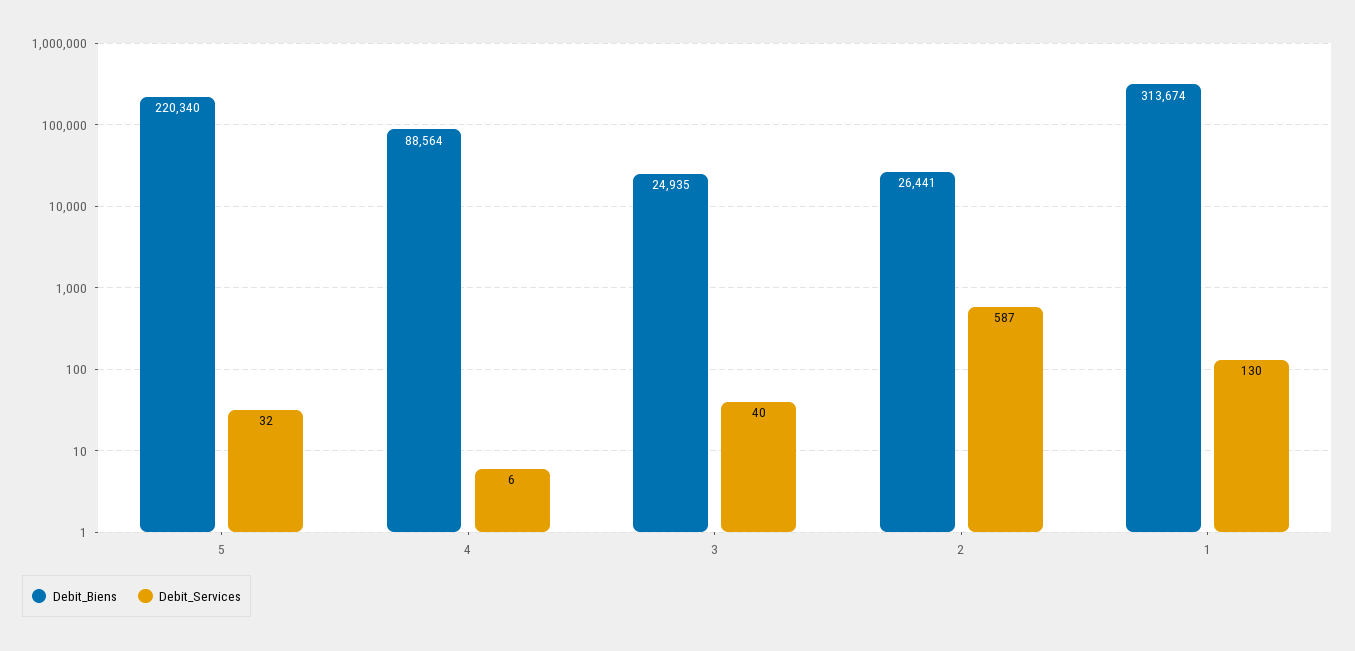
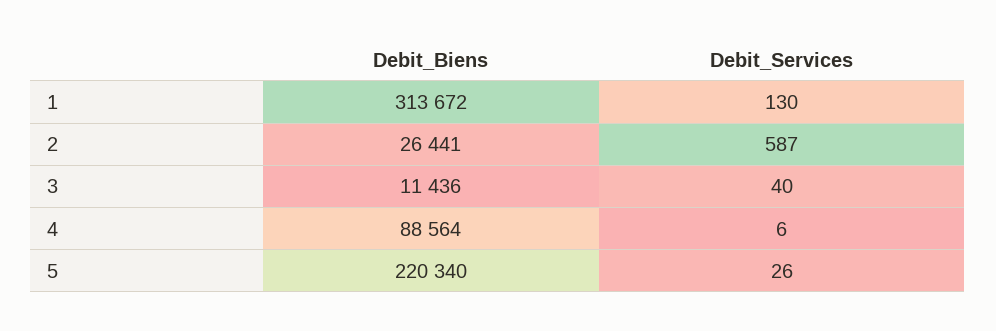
  {
    "Debit_Biens": {
      "5": 220340,
      "4": 88564,
-     "3": 24935,
+     "3": 11436,
      "2": 26441,
-     "1": 313674
+     "1": 313672
    },
    "Debit_Services": {
-     "5": 32,
+     "5": 26,
      "4": 6,
      "3": 40,
      "2": 587,
      "1": 130
    }
  }

